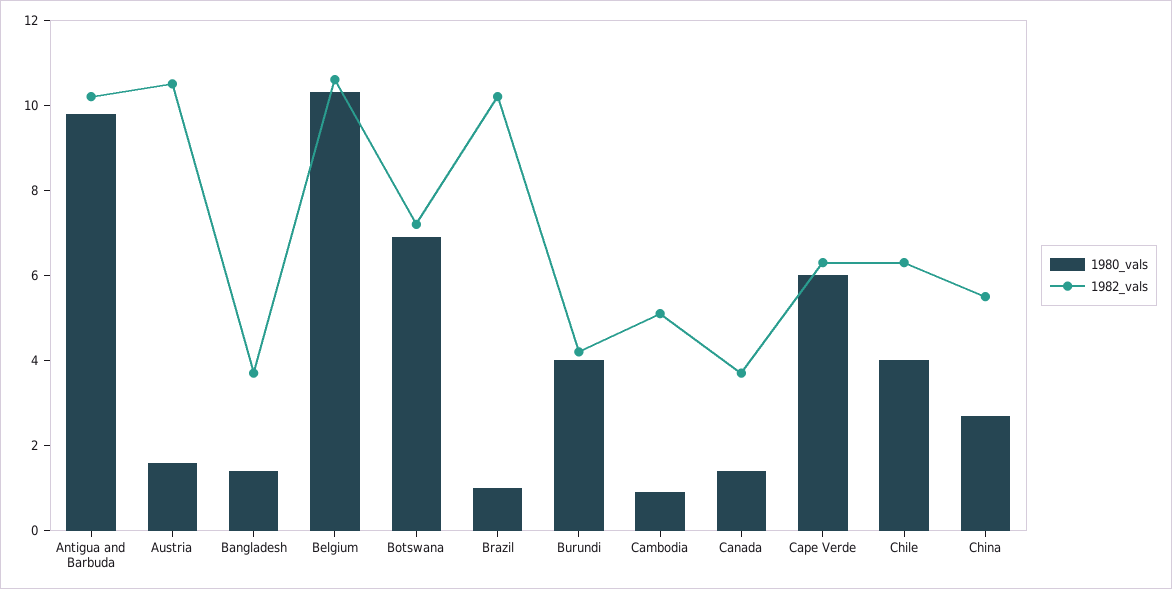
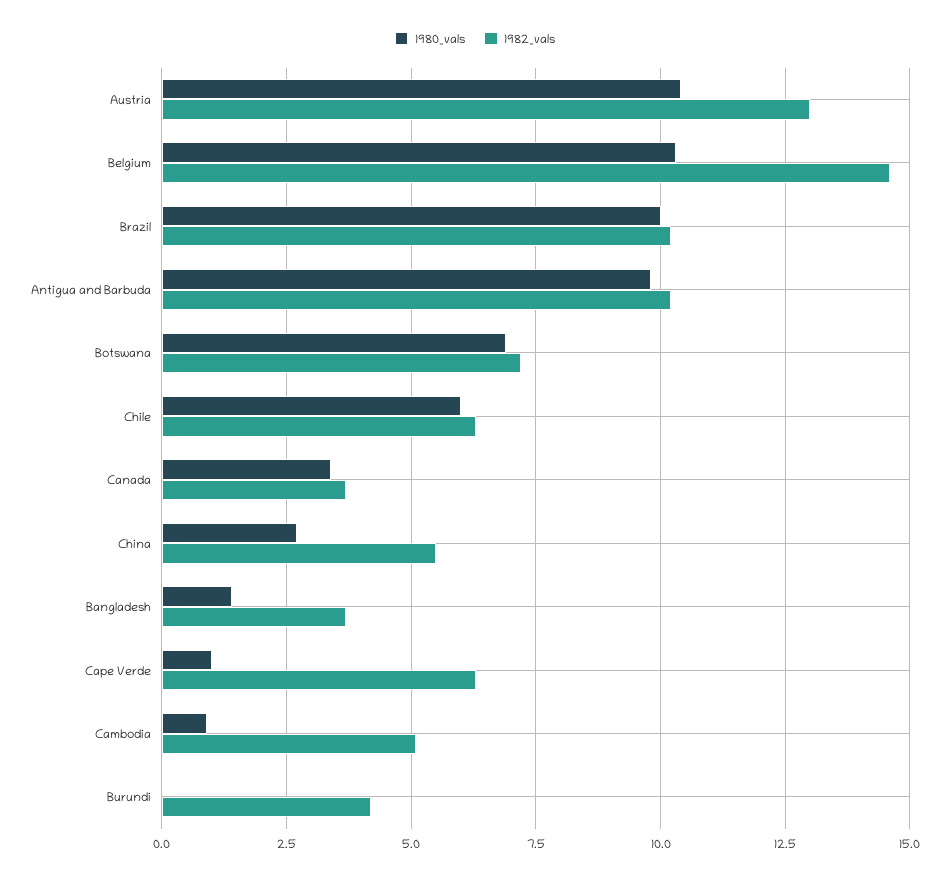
  {
    "1980_vals": {
      "Antigua and Barbuda": 10,
-     "Austria": 1.5,
+     "Austria": 10.5,
      "Bangladesh": 1.5,
      "Belgium": 10.5,
      "Botswana": 7,
-     "Brazil": 1,
+     "Brazil": 10,
-     "Burundi": 4,
+     "Burundi": 0,
      "Cambodia": 1,
-     "Canada": 1.5,
+     "Canada": 3.5,
-     "Cape Verde": 6,
+     "Cape Verde": 1,
-     "Chile": 4,
+     "Chile": 6,
      "China": 2.5
    },
    "1982_vals": {
      "Antigua and Barbuda": 10,
-     "Austria": 10.5,
+     "Austria": 13,
      "Bangladesh": 3.5,
-     "Belgium": 10.5,
+     "Belgium": 14.5,
      "Botswana": 7,
      "Brazil": 10,
      "Burundi": 4,
      "Cambodia": 5,
      "Canada": 3.5,
      "Cape Verde": 6.5,
      "Chile": 6.5,
      "China": 5.5
    }
  }

